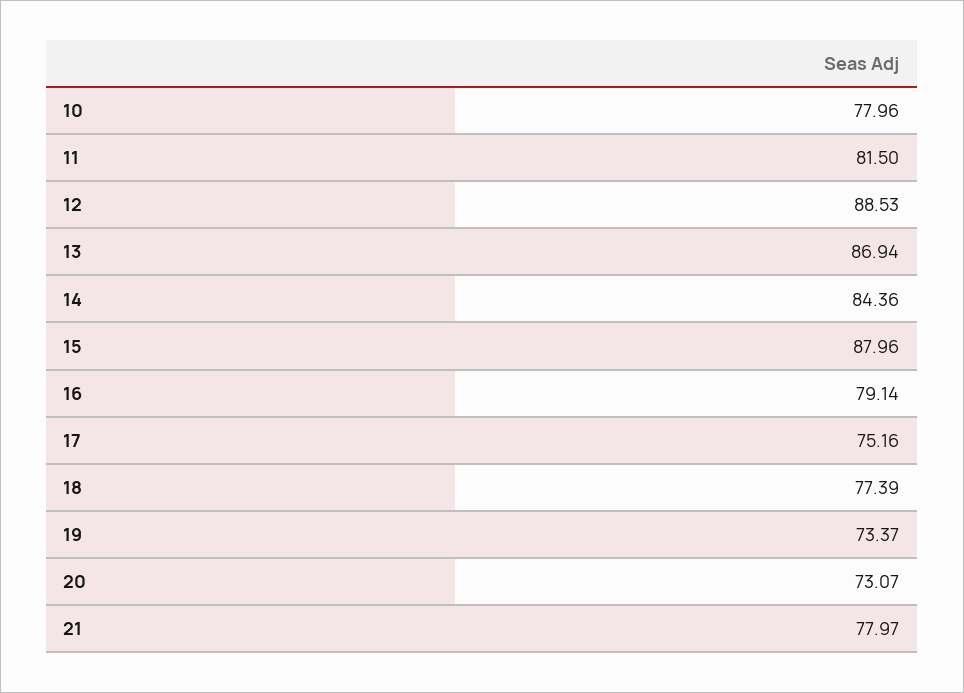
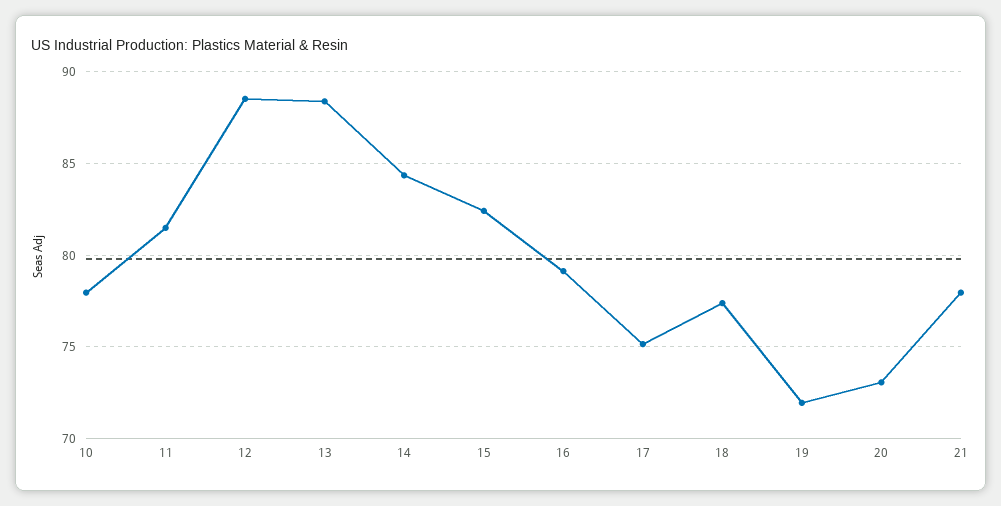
  {
    "10": 77.96,
    "11": 81.5,
    "12": 88.53,
-   "13": 86.94,
+   "13": 88.5,
    "14": 84.36,
-   "15": 87.96,
+   "15": 82.5,
    "16": 79.14,
    "17": 75.16,
    "18": 77.39,
-   "19": 73.37,
+   "19": 72,
    "20": 73.07,
    "21": 77.97
  }

